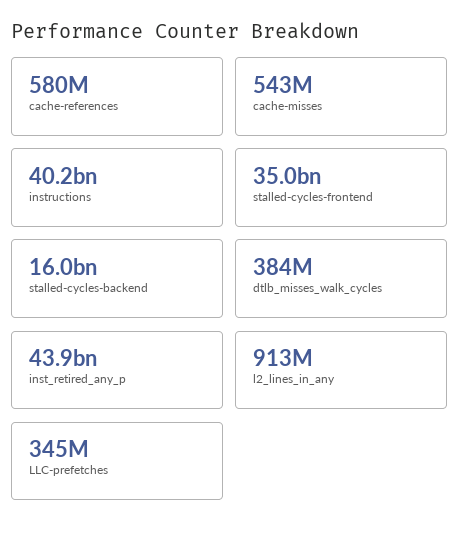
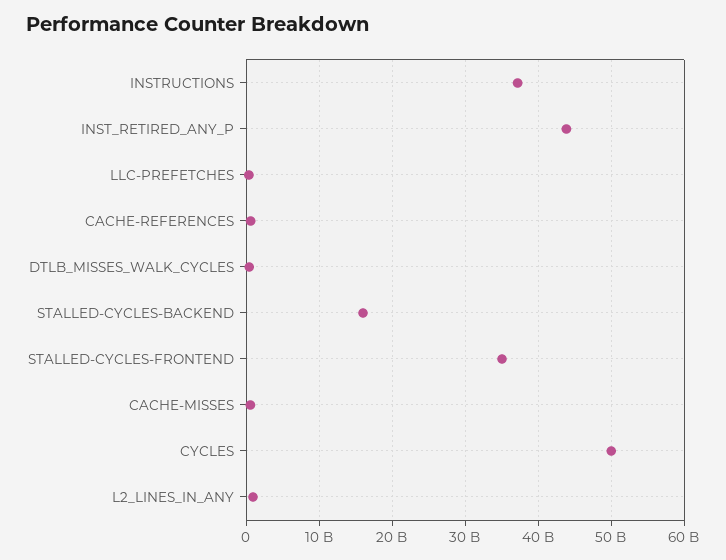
  {
    "cache-references": 580000000,
    "cache-misses": 543000000,
-   "instructions": 40200000000,
+   "instructions": 37000000000,
    "stalled-cycles-frontend": 35000000000,
    "stalled-cycles-backend": 16000000000,
    "dtlb_misses_walk_cycles": 384000000,
    "inst_retired_any_p": 43900000000,
    "l2_lines_in_any": 913000000,
-   "LLC-prefetches": 345000000
+   "LLC-prefetches": 345000000,
+   "CYCLES": 50000000000
  }

